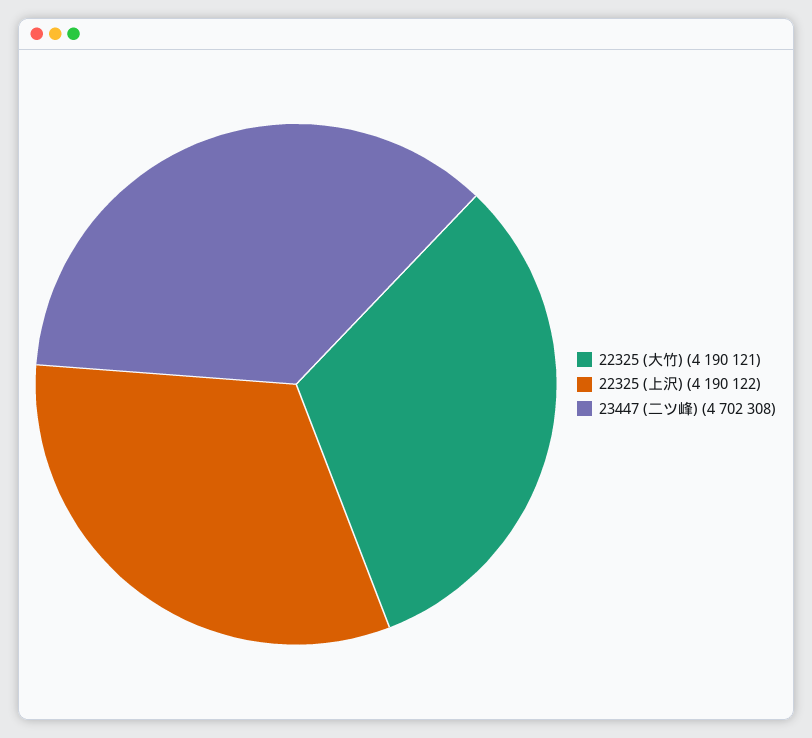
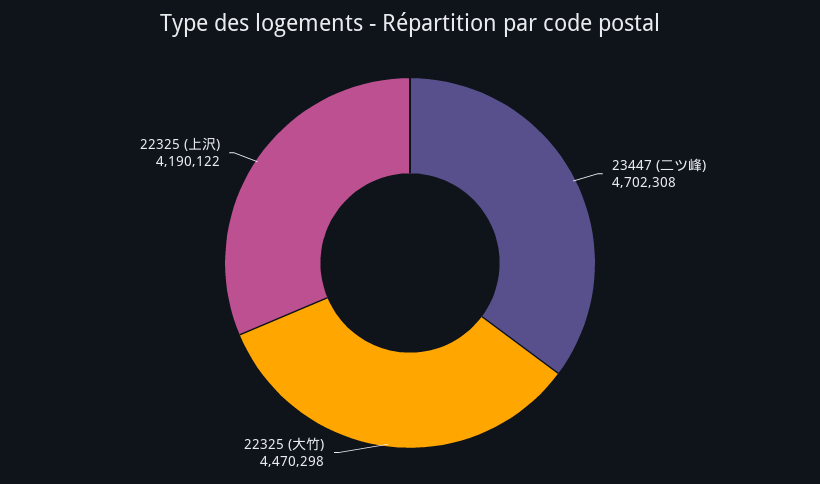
  {
-   "22325 (大竹)": 4190121,
+   "22325 (大竹)": 4470298,
    "22325 (上沢)": 4190122,
    "23447 (二ツ峰)": 4702308
  }

